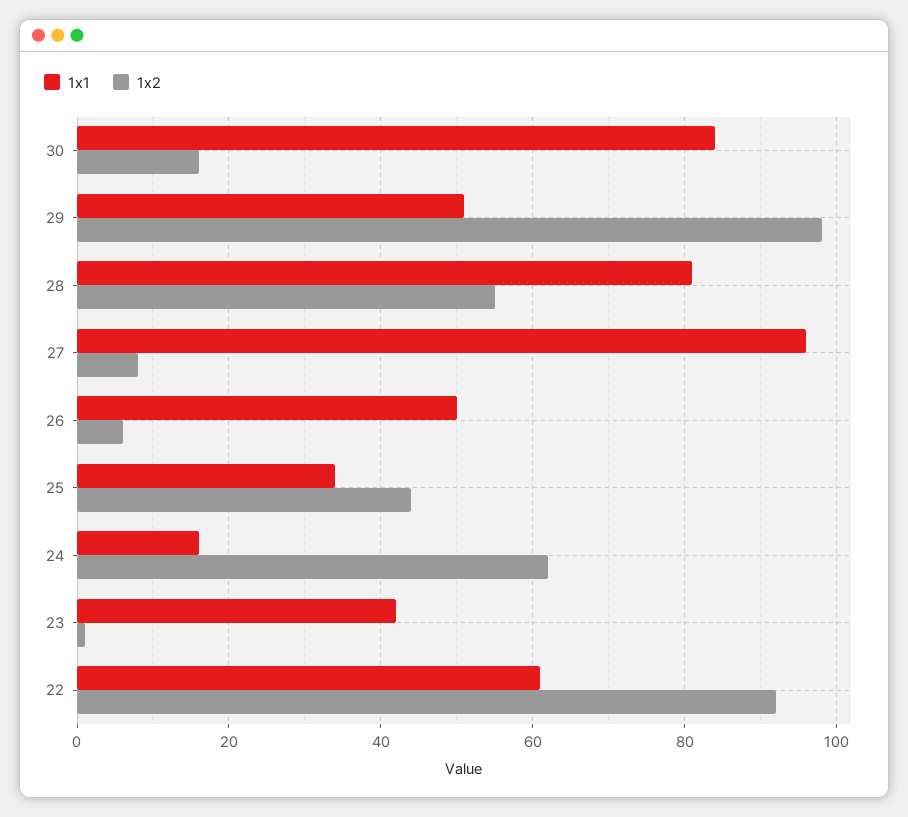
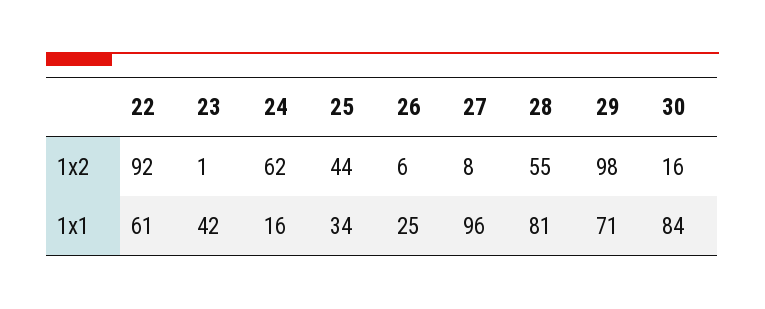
  {
    "1x1": {
      "30": 84,
-     "29": 50,
+     "29": 71,
      "28": 81,
      "27": 96,
-     "26": 50,
+     "26": 25,
      "25": 34,
      "24": 16,
      "23": 42,
      "22": 61
    },
    "1x2": {
      "30": 16,
      "29": 98,
      "28": 55,
      "27": 8,
      "26": 6,
      "25": 44,
      "24": 62,
      "23": 1,
      "22": 92
    }
  }

